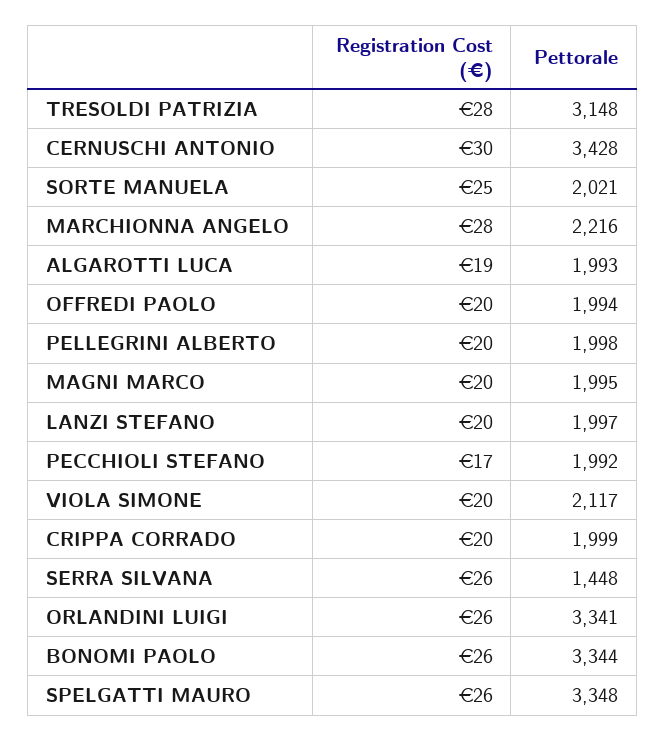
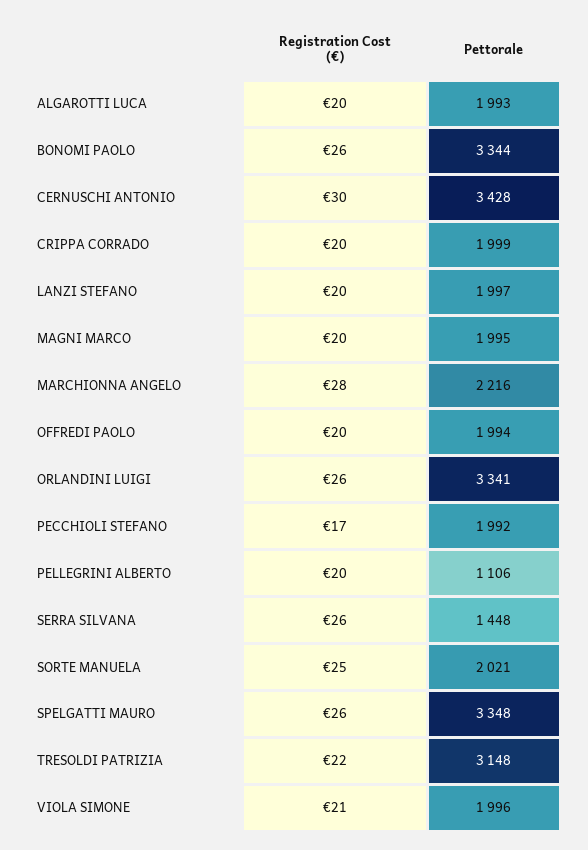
  {
    "Registration Cost (€)": {
-     "TRESOLDI PATRIZIA": 28,
+     "TRESOLDI PATRIZIA": 22,
      "CERNUSCHI ANTONIO": 30,
      "SORTE MANUELA": 25,
      "MARCHIONNA ANGELO": 28,
-     "ALGAROTTI LUCA": 19,
+     "ALGAROTTI LUCA": 20,
      "OFFREDI PAOLO": 20,
      "PELLEGRINI ALBERTO": 20,
      "MAGNI MARCO": 20,
      "LANZI STEFANO": 20,
      "PECCHIOLI STEFANO": 17,
-     "VIOLA SIMONE": 20,
+     "VIOLA SIMONE": 21,
      "CRIPPA CORRADO": 20,
      "SERRA SILVANA": 26,
      "ORLANDINI LUIGI": 26,
      "BONOMI PAOLO": 26,
      "SPELGATTI MAURO": 26
    },
    "Pettorale": {
      "TRESOLDI PATRIZIA": 3148,
      "CERNUSCHI ANTONIO": 3428,
      "SORTE MANUELA": 2021,
      "MARCHIONNA ANGELO": 2216,
      "ALGAROTTI LUCA": 1993,
      "OFFREDI PAOLO": 1994,
-     "PELLEGRINI ALBERTO": 1998,
+     "PELLEGRINI ALBERTO": 1106,
      "MAGNI MARCO": 1995,
      "LANZI STEFANO": 1997,
      "PECCHIOLI STEFANO": 1992,
-     "VIOLA SIMONE": 2117,
+     "VIOLA SIMONE": 1996,
      "CRIPPA CORRADO": 1999,
      "SERRA SILVANA": 1448,
      "ORLANDINI LUIGI": 3341,
      "BONOMI PAOLO": 3344,
      "SPELGATTI MAURO": 3348
    }
  }

